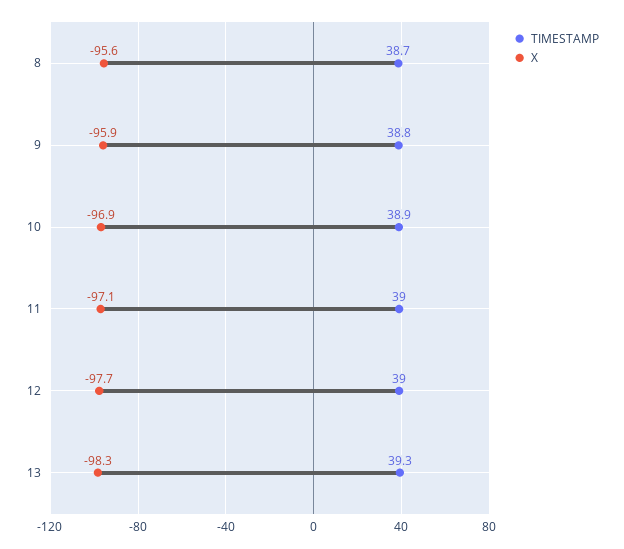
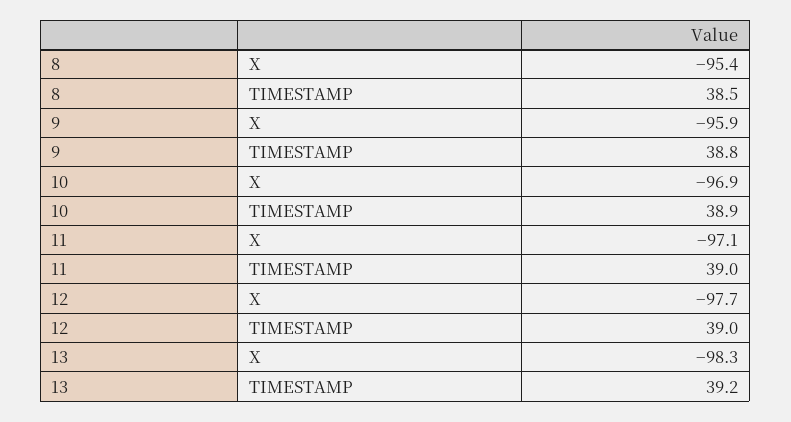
  {
    "TIMESTAMP": {
-     "8": 38.7,
+     "8": 38.5,
      "9": 38.8,
      "10": 38.9,
      "11": 39,
      "12": 39,
-     "13": 39.3
+     "13": 39.2
    },
    "X": {
-     "8": -95.6,
+     "8": -95.4,
      "9": -95.9,
      "10": -96.9,
      "11": -97.1,
      "12": -97.7,
      "13": -98.3
    }
  }

